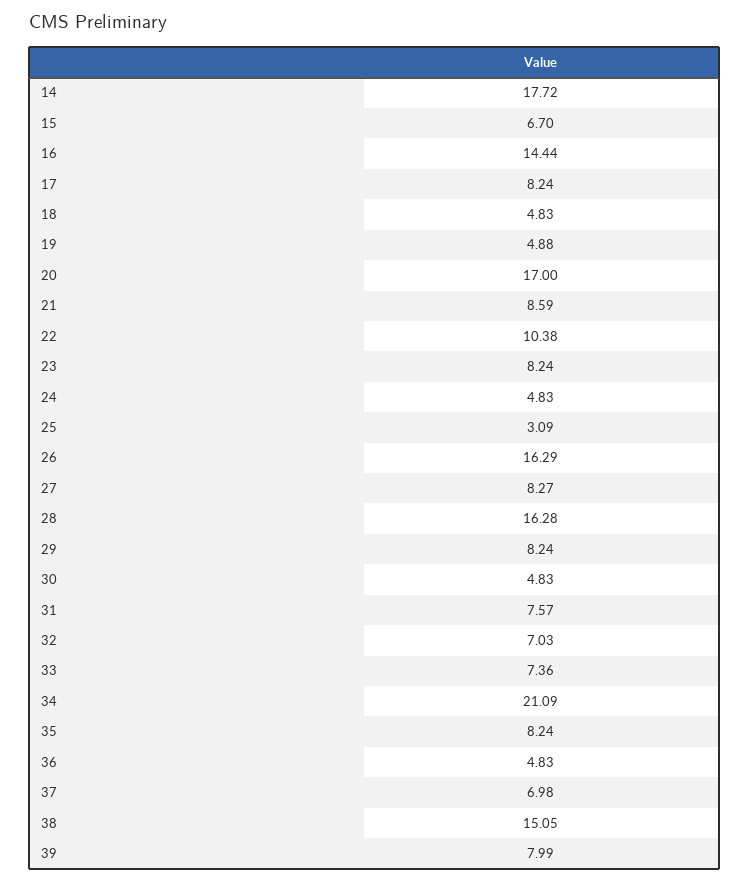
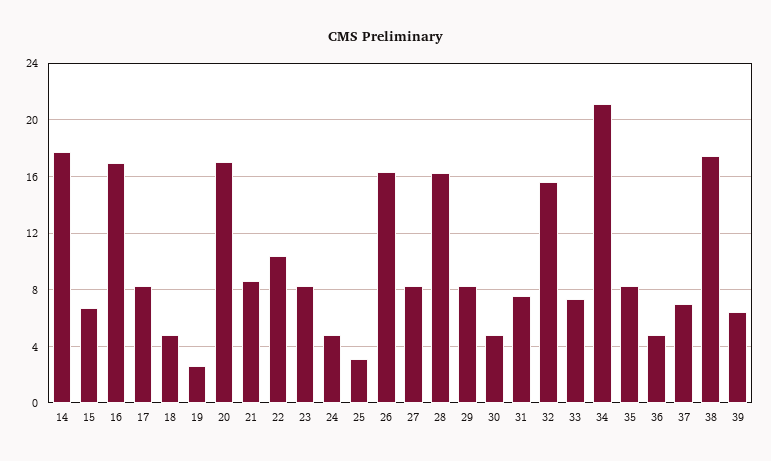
  {
    "14": 17.72,
    "15": 6.7,
-   "16": 14.44,
+   "16": 17,
    "17": 8.24,
    "18": 4.83,
-   "19": 4.88,
+   "19": 2.5,
    "20": 17,
    "21": 8.59,
    "22": 10.38,
    "23": 8.24,
    "24": 4.83,
    "25": 3.09,
    "26": 16.29,
    "27": 8.27,
    "28": 16.28,
    "29": 8.24,
    "30": 4.83,
    "31": 7.57,
-   "32": 7.03,
+   "32": 15.5,
    "33": 7.36,
    "34": 21.09,
    "35": 8.24,
    "36": 4.83,
    "37": 6.98,
-   "38": 15.05,
+   "38": 17.5,
-   "39": 7.99
+   "39": 6.5
  }

